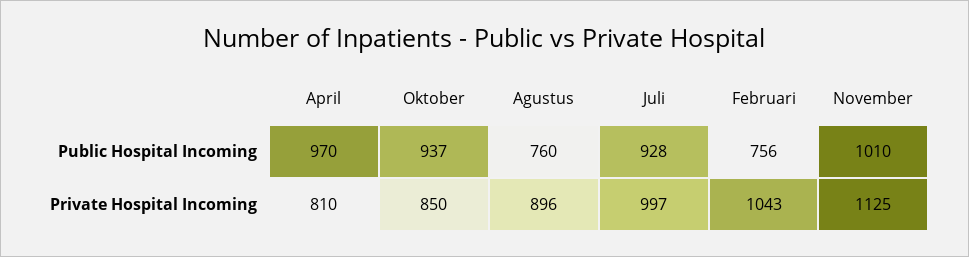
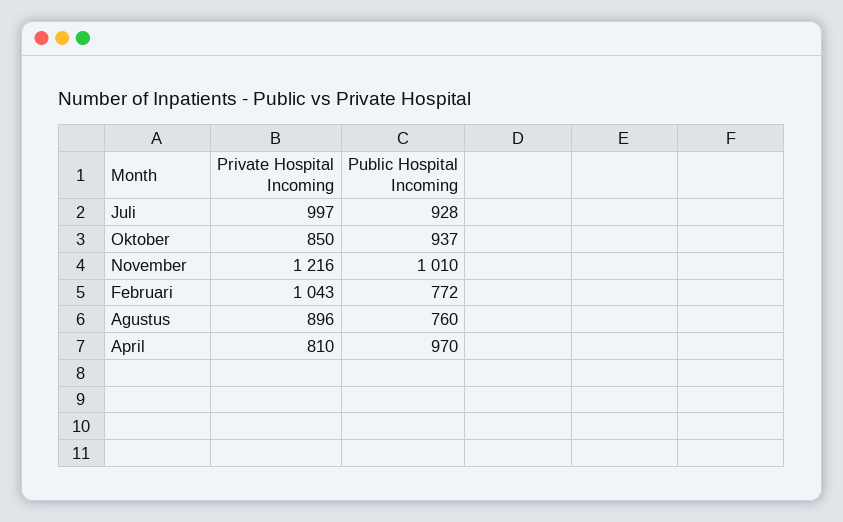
  {
    "April": {
      "Public Hospital Incoming": 970,
      "Private Hospital Incoming": 810
    },
    "Oktober": {
      "Public Hospital Incoming": 937,
      "Private Hospital Incoming": 850
    },
    "Agustus": {
      "Public Hospital Incoming": 760,
      "Private Hospital Incoming": 896
    },
    "Juli": {
      "Public Hospital Incoming": 928,
      "Private Hospital Incoming": 997
    },
    "Februari": {
-     "Public Hospital Incoming": 756,
+     "Public Hospital Incoming": 772,
      "Private Hospital Incoming": 1043
    },
    "November": {
      "Public Hospital Incoming": 1010,
-     "Private Hospital Incoming": 1125
+     "Private Hospital Incoming": 1216
    }
  }

